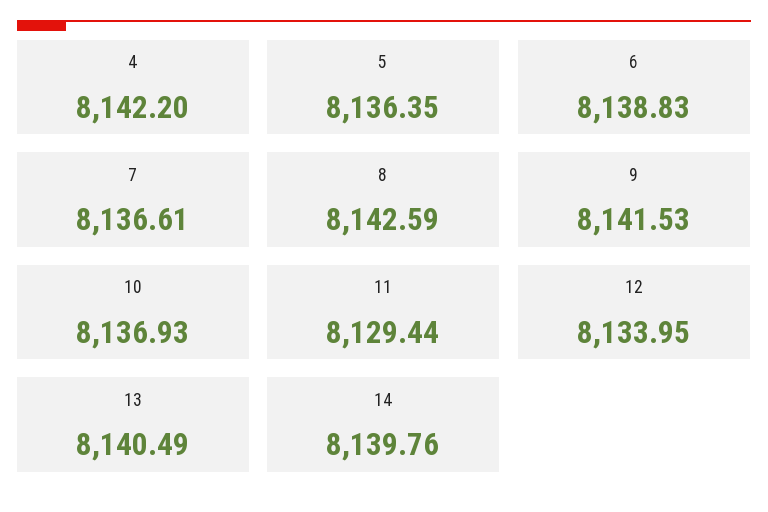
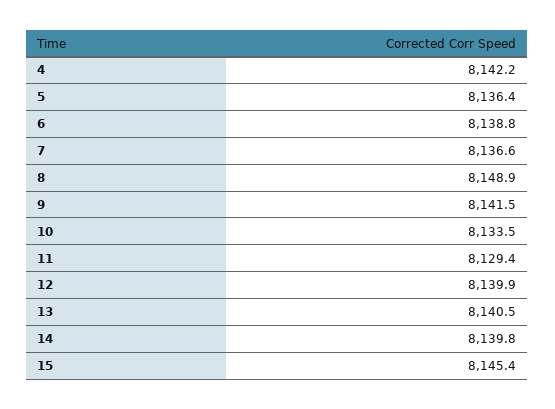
  {
    "4": 8142.2,
    "5": 8136.35,
    "6": 8138.83,
    "7": 8136.61,
-   "8": 8142.59,
+   "8": 8148.9,
    "9": 8141.53,
-   "10": 8136.93,
+   "10": 8133.5,
    "11": 8129.44,
-   "12": 8133.95,
+   "12": 8139.9,
    "13": 8140.49,
-   "14": 8139.76
+   "14": 8139.76,
+   "15": 8145.4
  }

